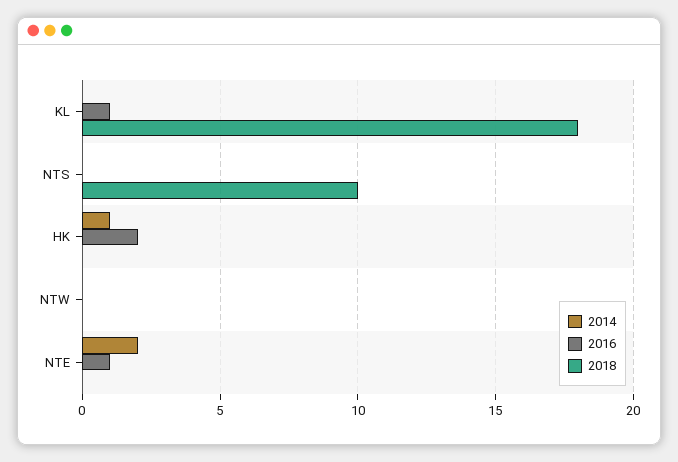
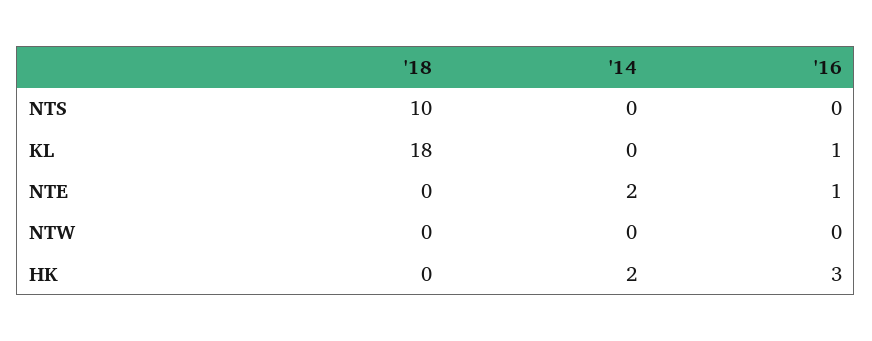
  {
    "2014": {
      "KL": 0,
      "NTS": 0,
-     "HK": 1,
+     "HK": 2,
      "NTW": 0,
      "NTE": 2
    },
    "2016": {
      "KL": 1,
      "NTS": 0,
-     "HK": 2,
+     "HK": 3,
      "NTW": 0,
      "NTE": 1
    },
    "2018": {
      "KL": 18,
      "NTS": 10,
      "HK": 0,
      "NTW": 0,
      "NTE": 0
    }
  }

